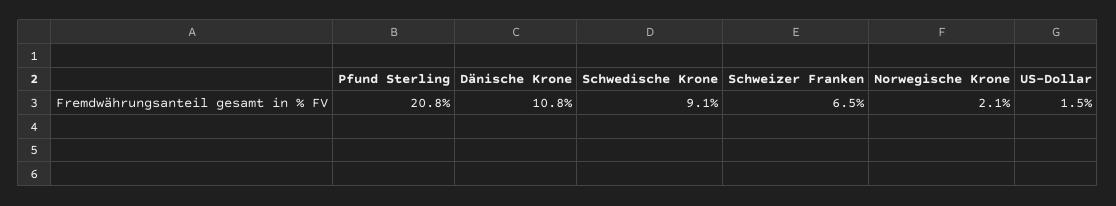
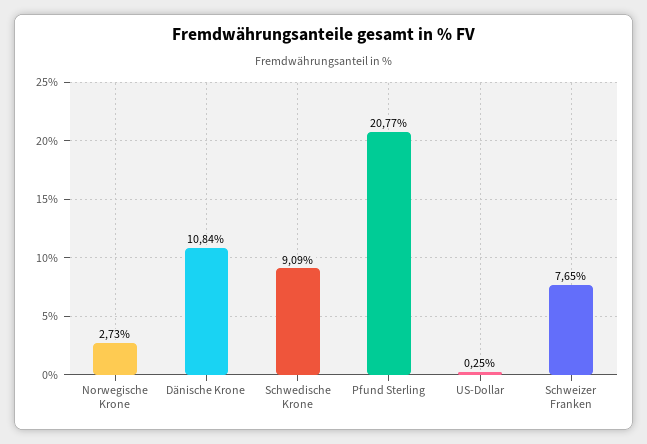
  {
    "Pfund Sterling": 20.77,
    "Dänische Krone": 10.84,
    "Schwedische Krone": 9.09,
-   "Schweizer Franken": 6.5,
+   "Schweizer Franken": 7.65,
-   "Norwegische Krone": 2.1,
+   "Norwegische Krone": 2.73,
-   "US-Dollar": 1.5
+   "US-Dollar": 0.25
  }

